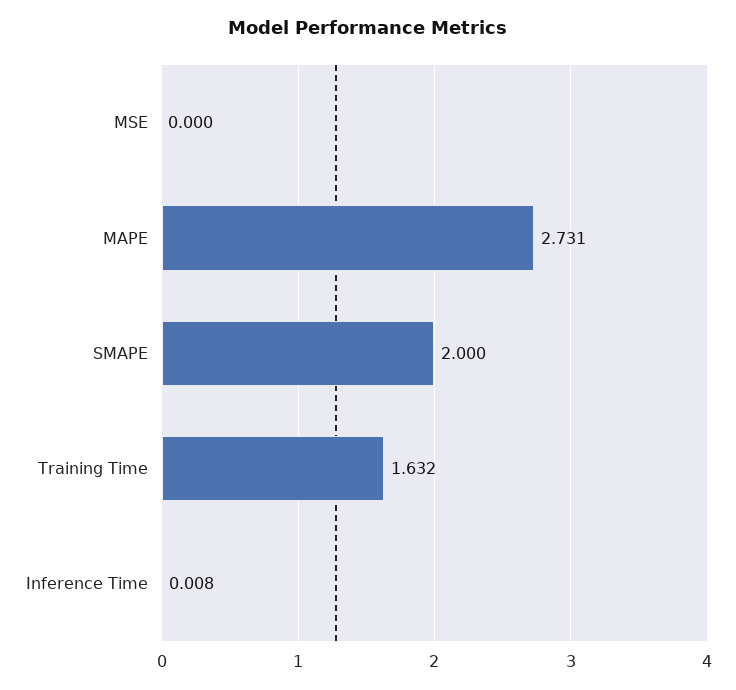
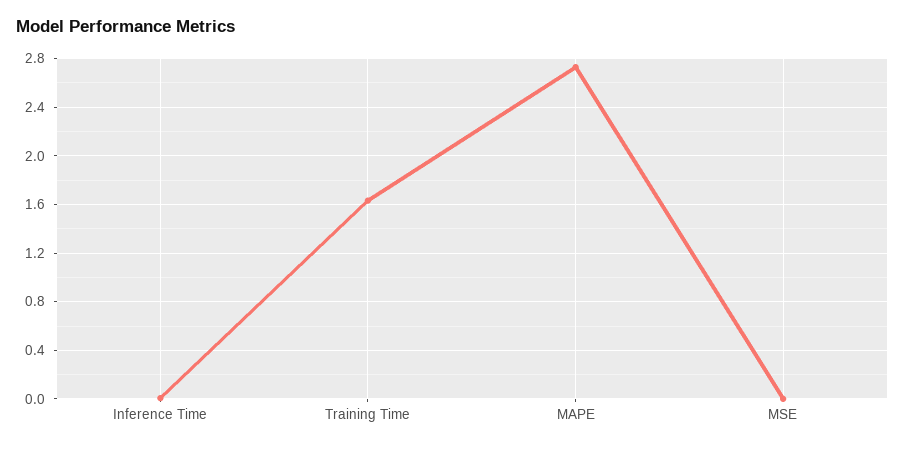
  {
    "MSE": 0,
    "MAPE": 2.731,
-   "SMAPE": 2,
    "Training Time": 1.632,
    "Inference Time": 0.008
  }

